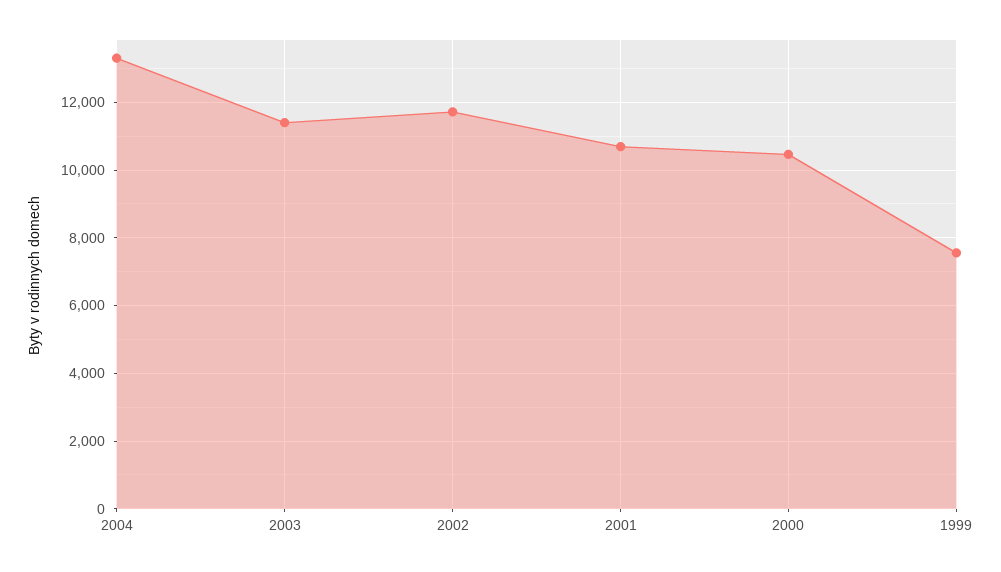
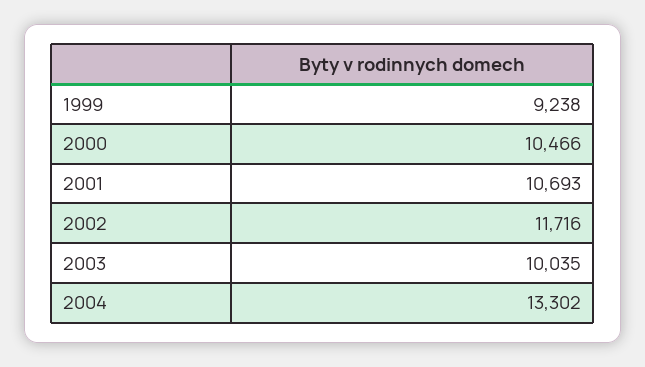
  {
    "2004": 13302,
-   "2003": 11400,
+   "2003": 10035,
    "2002": 11716,
    "2001": 10693,
    "2000": 10466,
-   "1999": 7600
+   "1999": 9238
  }

